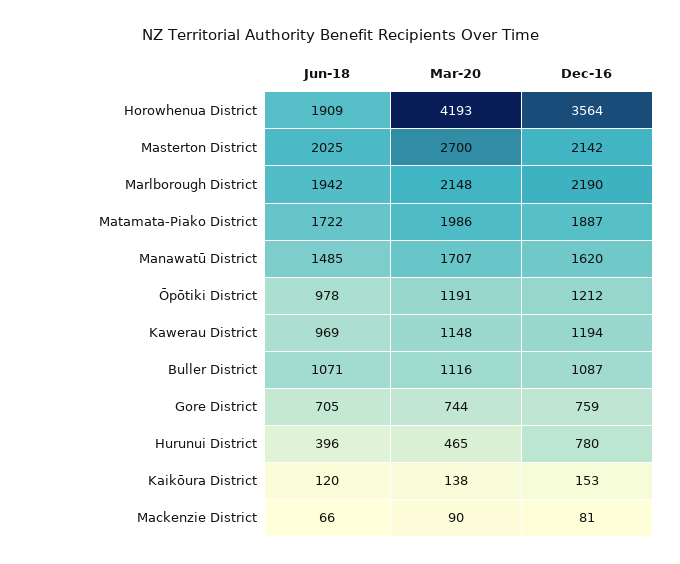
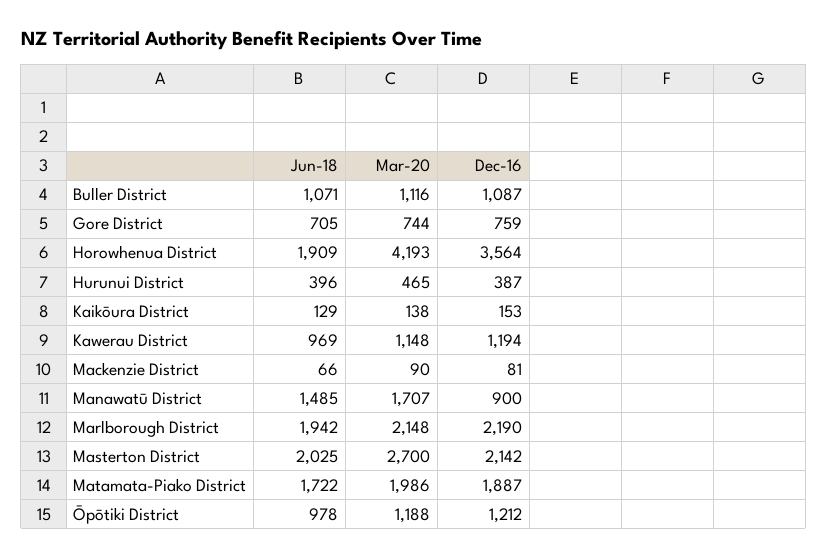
  {
    "Jun-18": {
      "Horowhenua District": 1909,
      "Masterton District": 2025,
      "Marlborough District": 1942,
      "Matamata-Piako District": 1722,
      "Manawatū District": 1485,
      "Ōpōtiki District": 978,
      "Kawerau District": 969,
      "Buller District": 1071,
      "Gore District": 705,
      "Hurunui District": 396,
-     "Kaikōura District": 120,
+     "Kaikōura District": 129,
      "Mackenzie District": 66
    },
    "Mar-20": {
      "Horowhenua District": 4193,
      "Masterton District": 2700,
      "Marlborough District": 2148,
      "Matamata-Piako District": 1986,
      "Manawatū District": 1707,
-     "Ōpōtiki District": 1191,
+     "Ōpōtiki District": 1188,
      "Kawerau District": 1148,
      "Buller District": 1116,
      "Gore District": 744,
      "Hurunui District": 465,
      "Kaikōura District": 138,
      "Mackenzie District": 90
    },
    "Dec-16": {
      "Horowhenua District": 3564,
      "Masterton District": 2142,
      "Marlborough District": 2190,
      "Matamata-Piako District": 1887,
-     "Manawatū District": 1620,
+     "Manawatū District": 900,
      "Ōpōtiki District": 1212,
      "Kawerau District": 1194,
      "Buller District": 1087,
      "Gore District": 759,
-     "Hurunui District": 780,
+     "Hurunui District": 387,
      "Kaikōura District": 153,
      "Mackenzie District": 81
    }
  }

